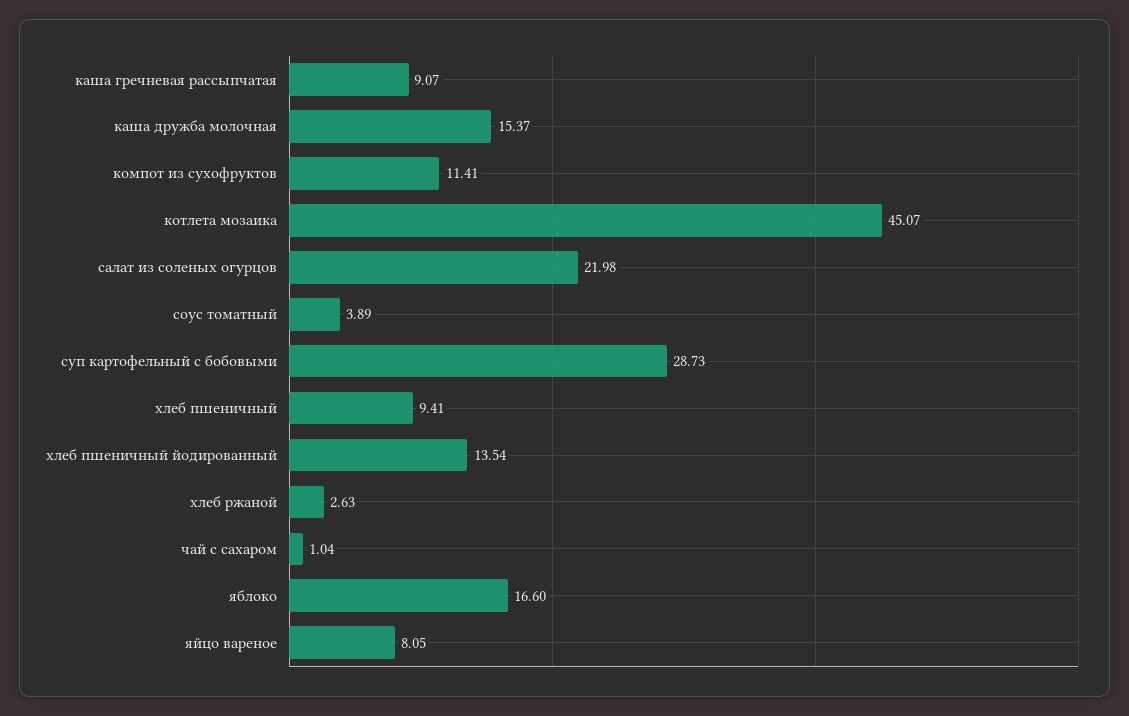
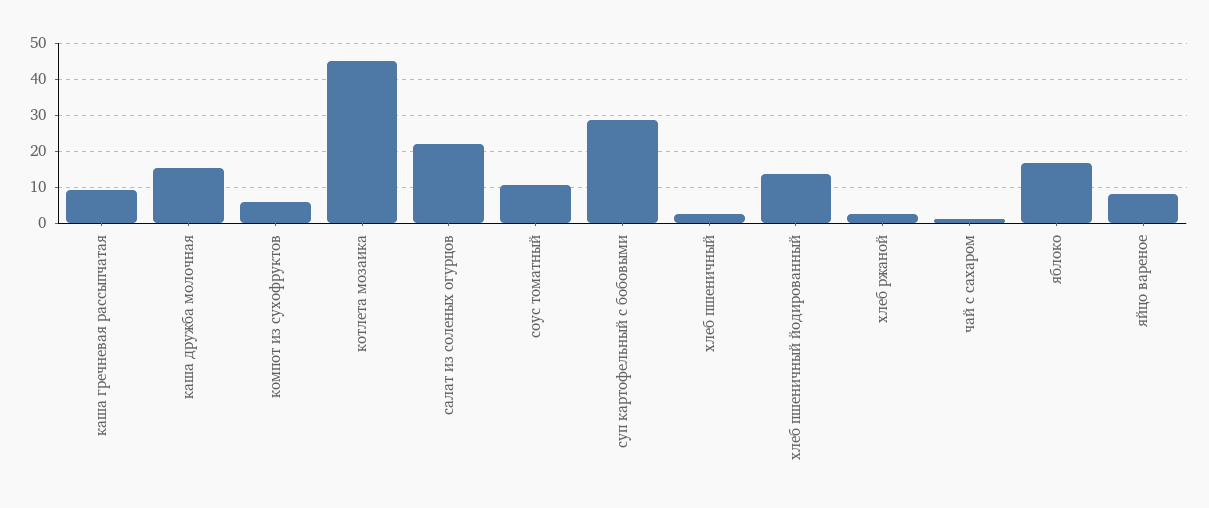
  {
    "каша гречневая рассыпчатая": 9.07,
    "каша дружба молочная": 15.37,
-   "компот из сухофруктов": 11.41,
+   "компот из сухофруктов": 6,
    "котлета мозаика": 45.07,
    "салат из соленых огурцов": 21.98,
-   "соус томатный": 3.89,
+   "соус томатный": 10,
    "суп картофельный с бобовыми": 28.73,
-   "хлеб пшеничный": 9.41,
+   "хлеб пшеничный": 2,
    "хлеб пшеничный йодированный": 13.54,
    "хлеб ржаной": 2.63,
    "чай с сахаром": 1.04,
    "яблоко": 16.6,
    "яйцо вареное": 8.05
  }

